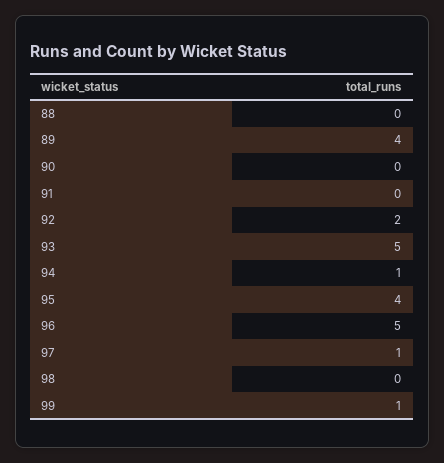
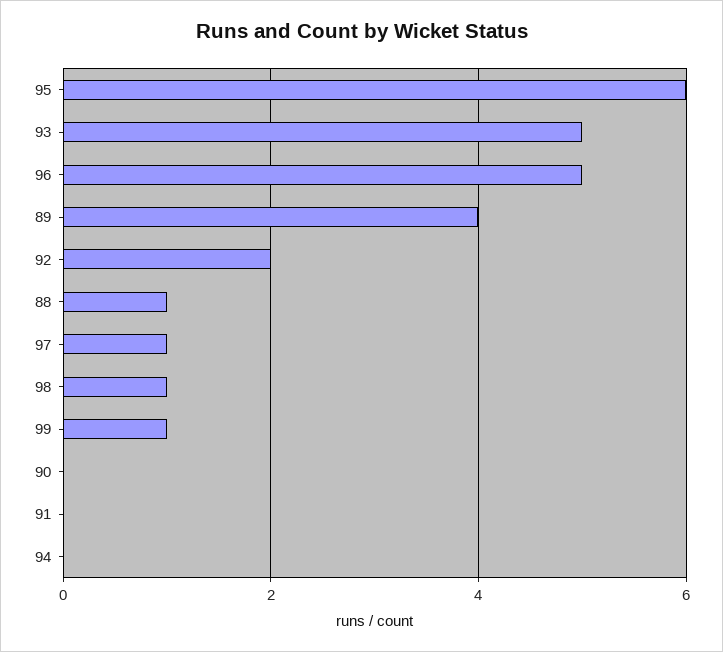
  {
-   "88": 0,
+   "88": 1,
    "89": 4,
    "90": 0,
    "91": 0,
    "92": 2,
    "93": 5,
-   "94": 1,
+   "94": 0,
-   "95": 4,
+   "95": 6,
    "96": 5,
    "97": 1,
-   "98": 0,
+   "98": 1,
    "99": 1
  }

